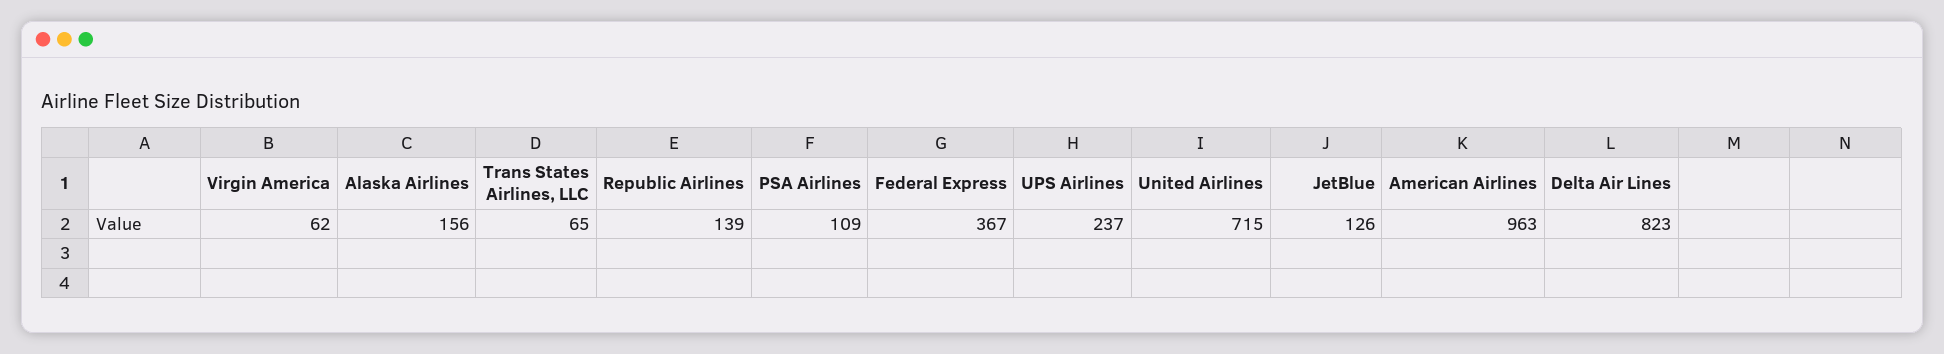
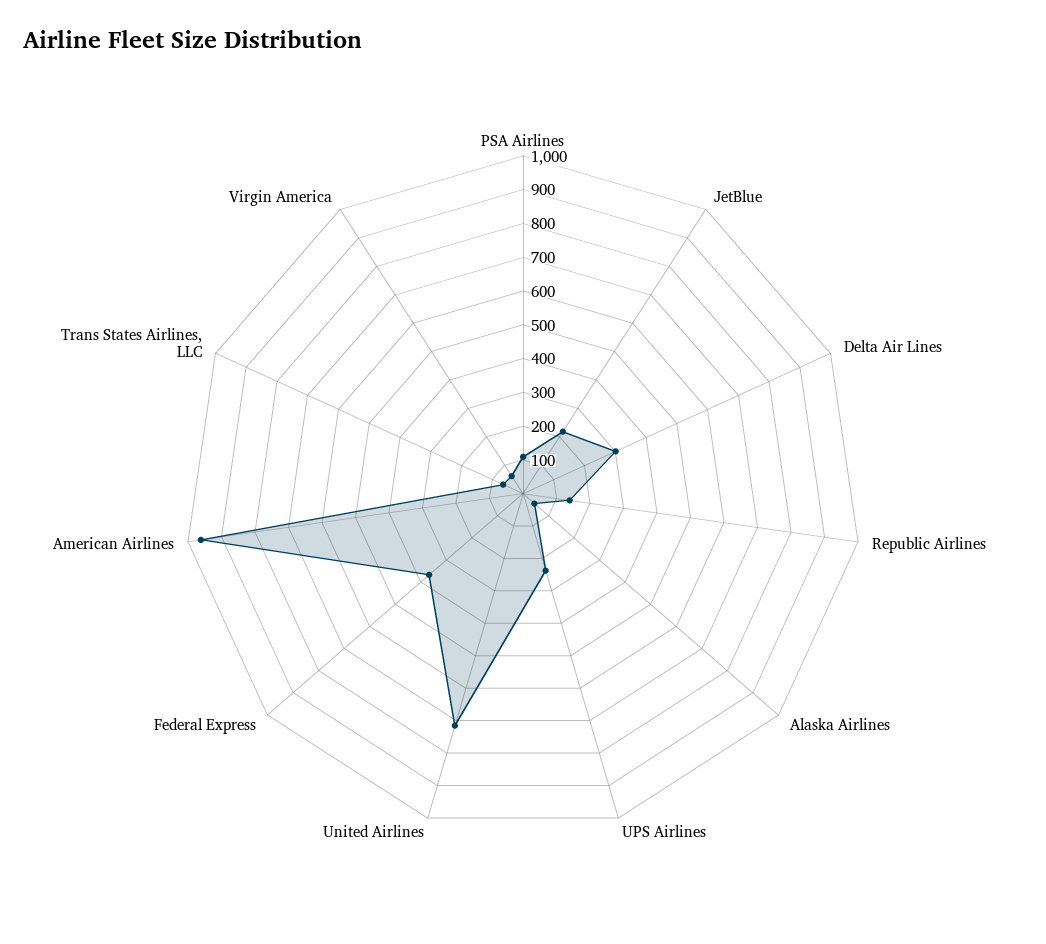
  {
    "Virgin America": 62,
-   "Alaska Airlines": 156,
+   "Alaska Airlines": 50,
    "Trans States Airlines, LLC": 65,
    "Republic Airlines": 139,
    "PSA Airlines": 109,
    "Federal Express": 367,
    "UPS Airlines": 237,
    "United Airlines": 715,
-   "JetBlue": 126,
+   "JetBlue": 225,
    "American Airlines": 963,
-   "Delta Air Lines": 823
+   "Delta Air Lines": 300
  }

